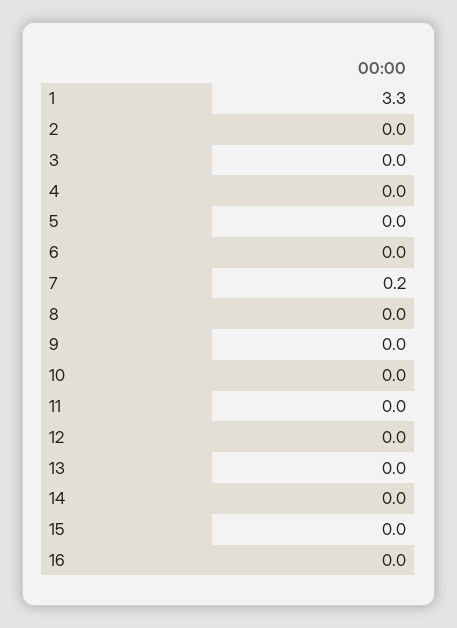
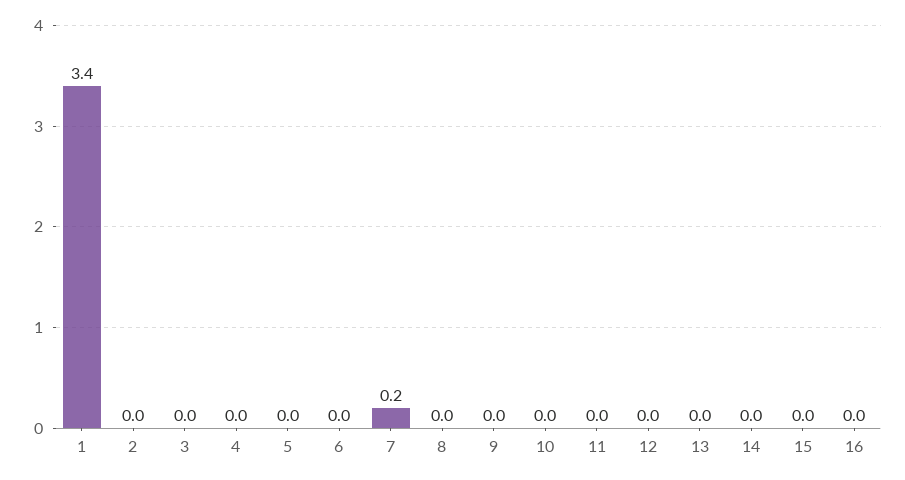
  {
-   "1": 3.3,
+   "1": 3.4,
    "2": 0,
    "3": 0,
    "4": 0,
    "5": 0,
    "6": 0,
    "7": 0.2,
    "8": 0,
    "9": 0,
    "10": 0,
    "11": 0,
    "12": 0,
    "13": 0,
    "14": 0,
    "15": 0,
    "16": 0
  }

